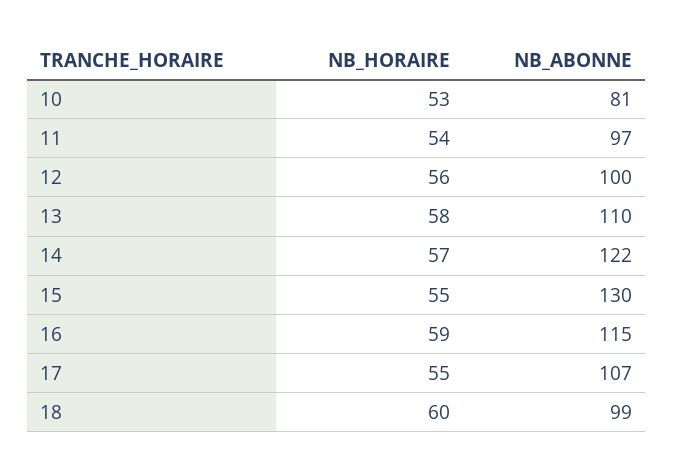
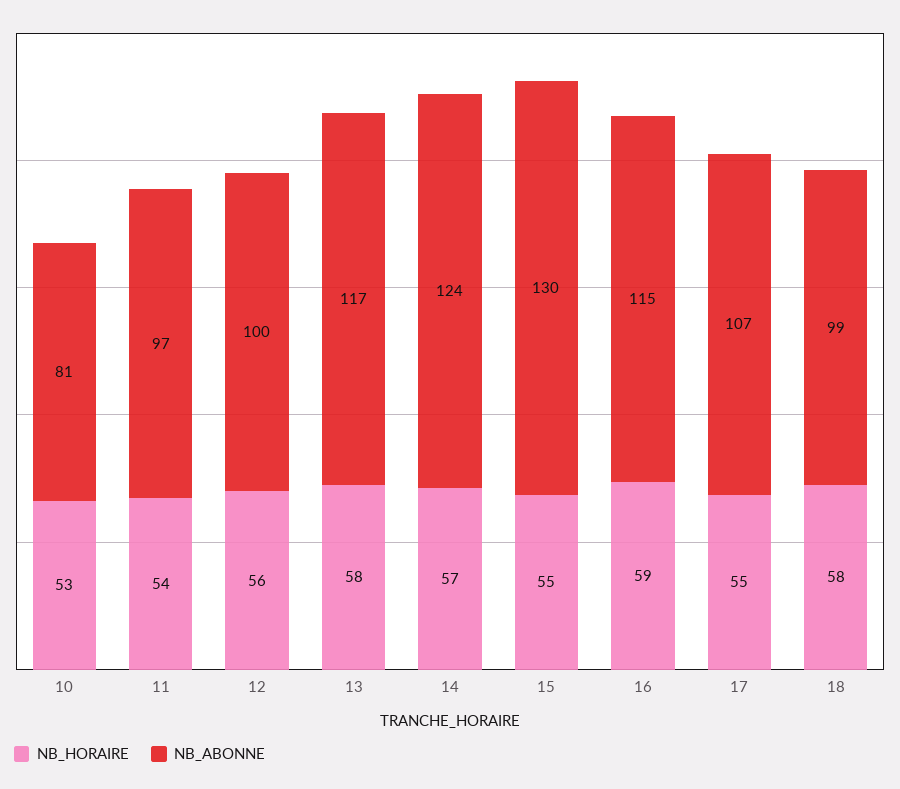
  {
    "NB_HORAIRE": {
      "10": 53,
      "11": 54,
      "12": 56,
      "13": 58,
      "14": 57,
      "15": 55,
      "16": 59,
      "17": 55,
-     "18": 60
+     "18": 58
    },
    "NB_ABONNE": {
      "10": 81,
      "11": 97,
      "12": 100,
-     "13": 110,
+     "13": 117,
-     "14": 122,
+     "14": 124,
      "15": 130,
      "16": 115,
      "17": 107,
      "18": 99
    }
  }

